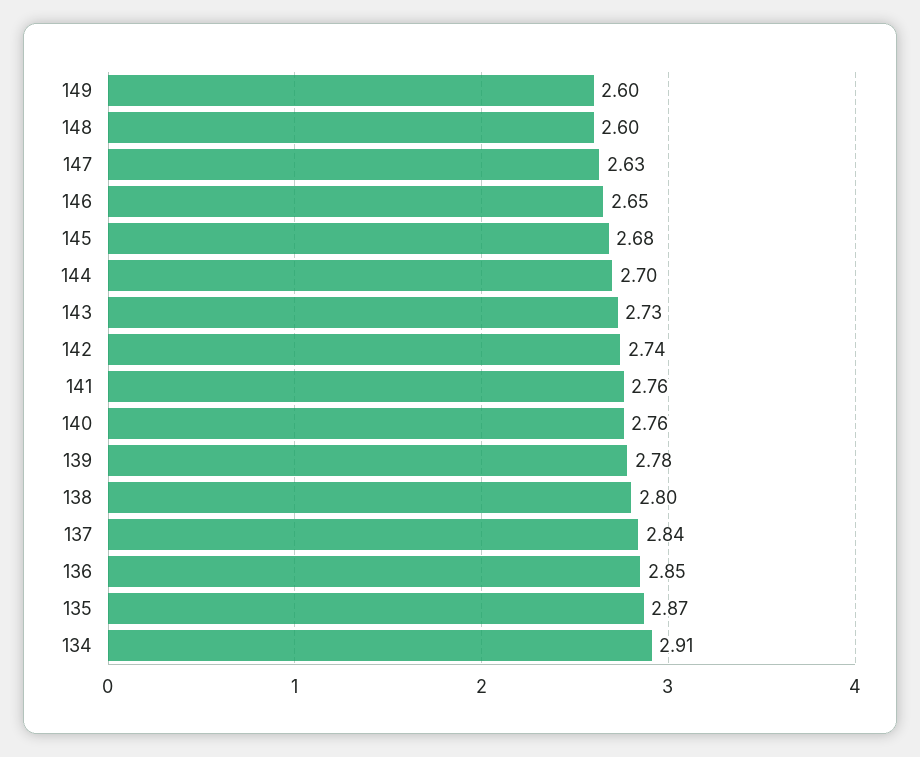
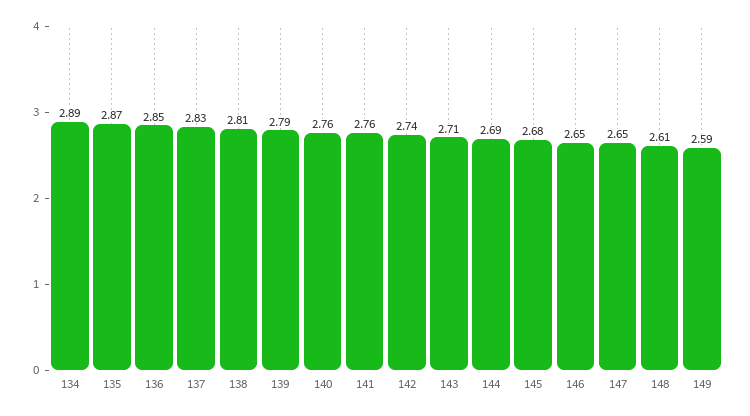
  {
-   "149": 2.6,
+   "149": 2.59,
-   "148": 2.6,
+   "148": 2.61,
-   "147": 2.63,
+   "147": 2.65,
    "146": 2.65,
    "145": 2.68,
-   "144": 2.7,
+   "144": 2.69,
-   "143": 2.73,
+   "143": 2.71,
    "142": 2.74,
    "141": 2.76,
    "140": 2.76,
-   "139": 2.78,
+   "139": 2.79,
-   "138": 2.8,
+   "138": 2.81,
-   "137": 2.84,
+   "137": 2.83,
    "136": 2.85,
    "135": 2.87,
-   "134": 2.91
+   "134": 2.89
  }

